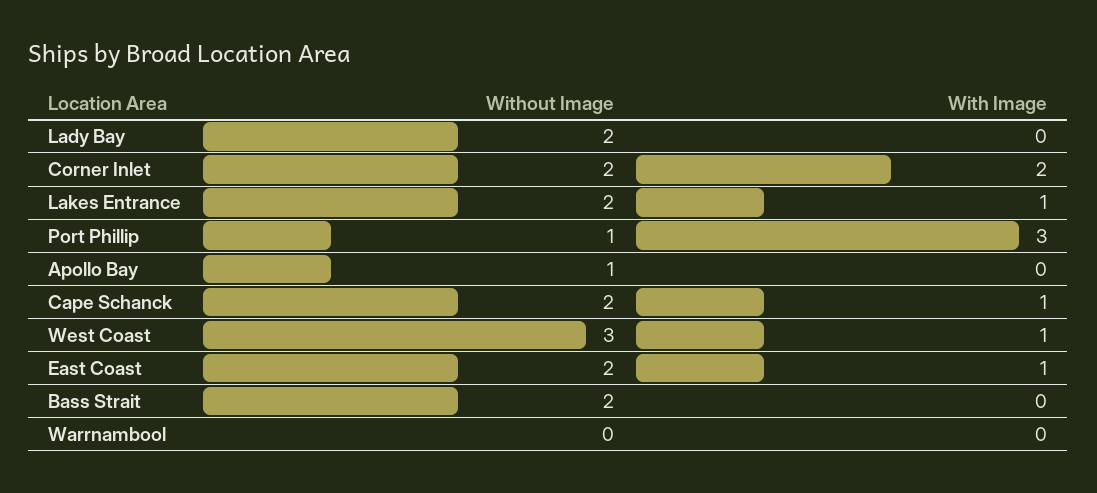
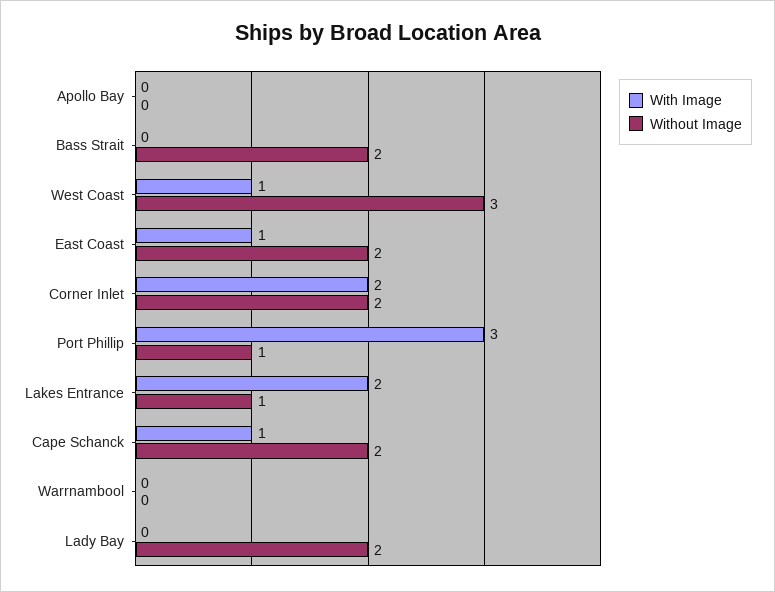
  {
    "Without Image": {
      "Lady Bay": 2,
      "Corner Inlet": 2,
-     "Lakes Entrance": 2,
+     "Lakes Entrance": 1,
      "Port Phillip": 1,
-     "Apollo Bay": 1,
+     "Apollo Bay": 0,
      "Cape Schanck": 2,
      "West Coast": 3,
      "East Coast": 2,
      "Bass Strait": 2,
      "Warrnambool": 0
    },
    "With Image": {
      "Lady Bay": 0,
      "Corner Inlet": 2,
-     "Lakes Entrance": 1,
+     "Lakes Entrance": 2,
      "Port Phillip": 3,
      "Apollo Bay": 0,
      "Cape Schanck": 1,
      "West Coast": 1,
      "East Coast": 1,
      "Bass Strait": 0,
      "Warrnambool": 0
    }
  }

